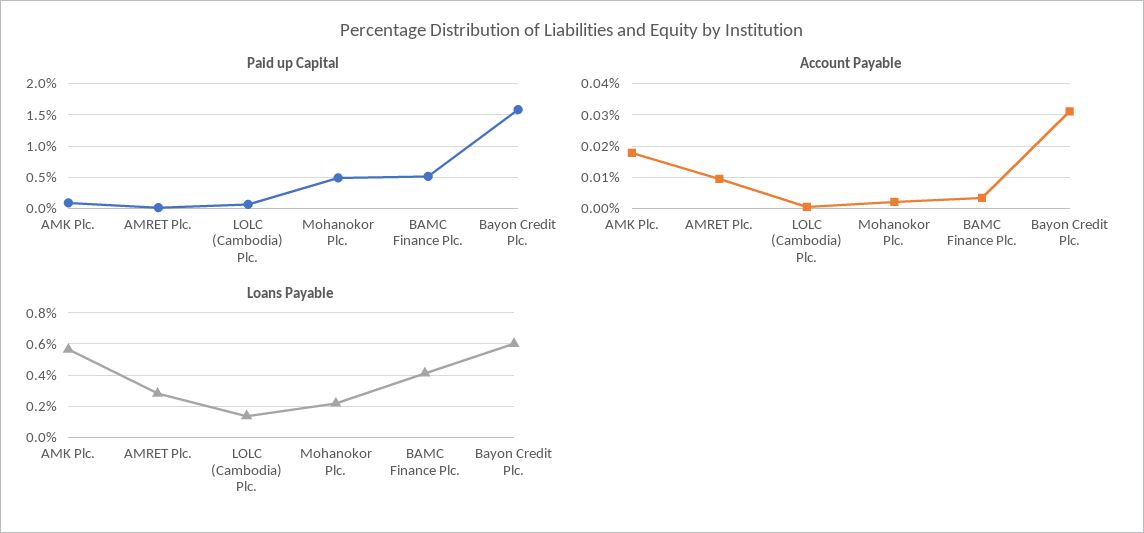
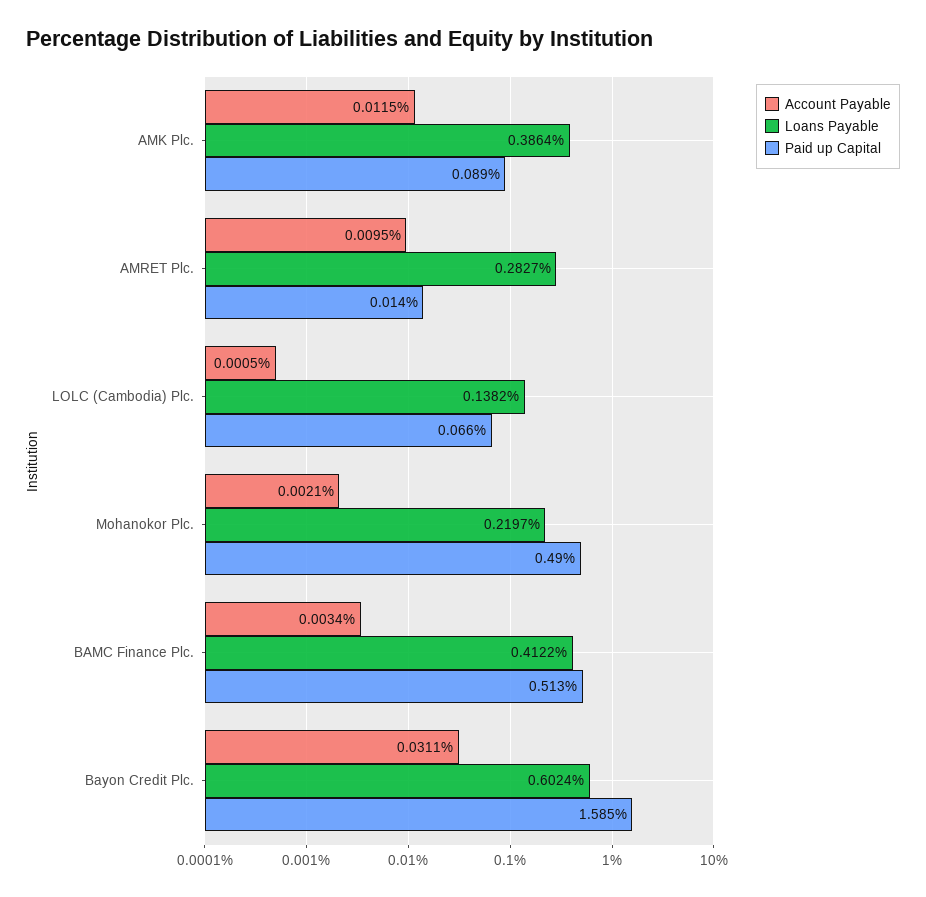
  {
    "Paid up Capital": {
      "AMK Plc.": 0.089,
      "AMRET Plc.": 0.014,
      "LOLC (Cambodia) Plc.": 0.066,
      "Mohanokor Plc.": 0.49,
      "BAMC Finance Plc.": 0.513,
      "Bayon Credit Plc.": 1.585
    },
    "Account Payable": {
-     "AMK Plc.": 0.018,
+     "AMK Plc.": 0.0115,
      "AMRET Plc.": 0.0095,
      "LOLC (Cambodia) Plc.": 0.0005,
      "Mohanokor Plc.": 0.0021,
      "BAMC Finance Plc.": 0.0034,
      "Bayon Credit Plc.": 0.0311
    },
    "Loans Payable": {
-     "AMK Plc.": 0.55,
+     "AMK Plc.": 0.3864,
      "AMRET Plc.": 0.2827,
      "LOLC (Cambodia) Plc.": 0.1382,
      "Mohanokor Plc.": 0.2197,
      "BAMC Finance Plc.": 0.4122,
      "Bayon Credit Plc.": 0.6024
    }
  }

